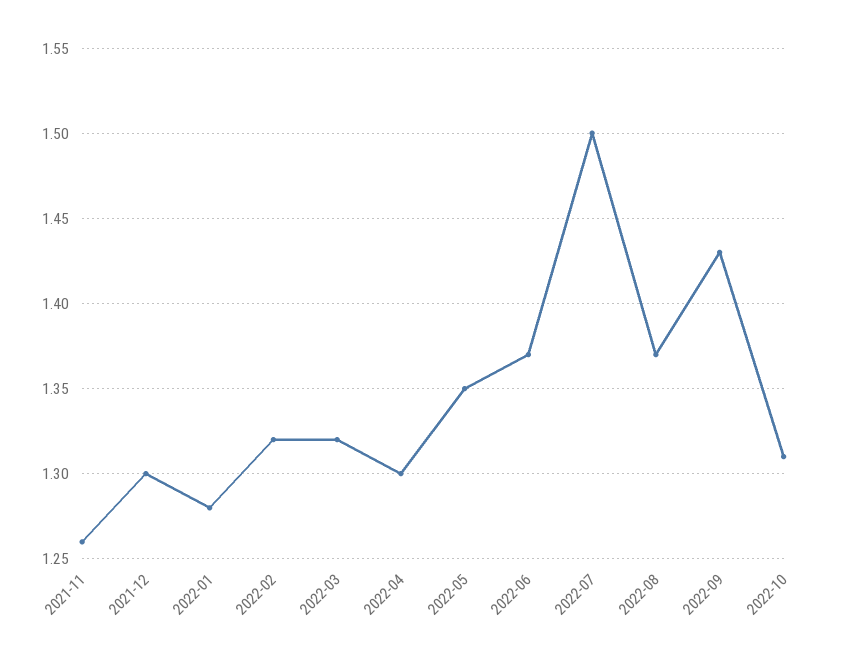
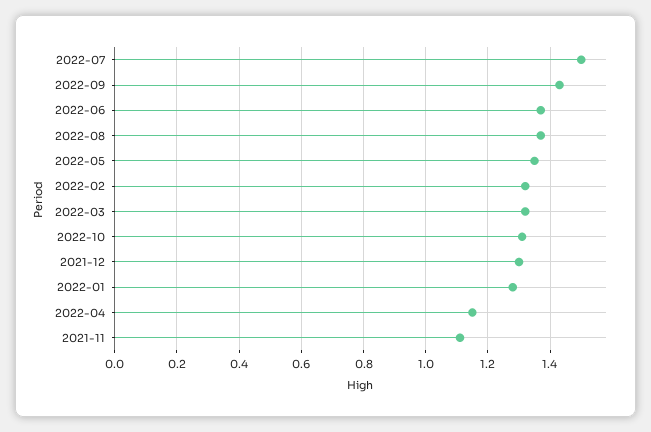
  {
-   "2021-11": 1.26,
+   "2021-11": 1.1,
    "2021-12": 1.3,
    "2022-01": 1.28,
    "2022-02": 1.32,
    "2022-03": 1.32,
-   "2022-04": 1.3,
+   "2022-04": 1.15,
    "2022-05": 1.35,
    "2022-06": 1.37,
    "2022-07": 1.5,
    "2022-08": 1.37,
    "2022-09": 1.43,
    "2022-10": 1.31
  }

